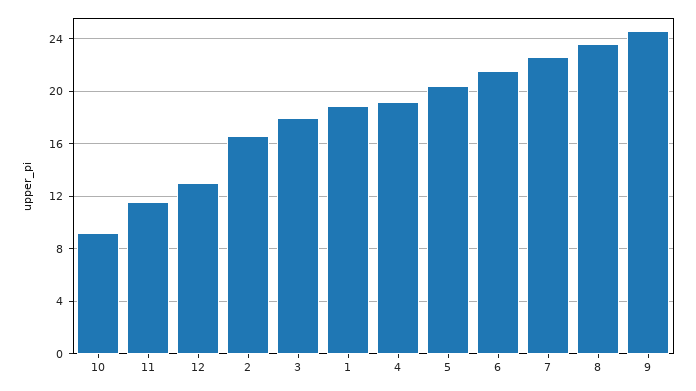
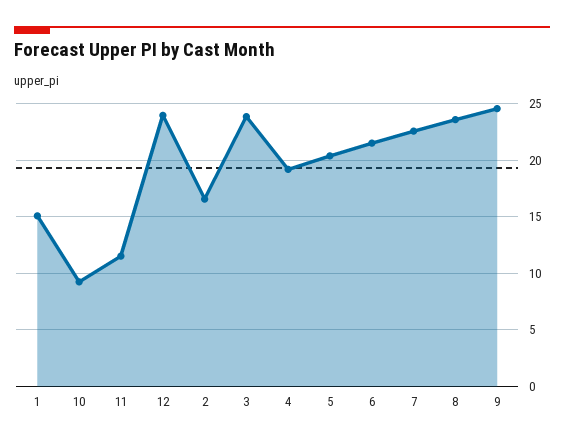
  {
    "10": 9,
    "11": 11.5,
-   "12": 13,
+   "12": 24,
    "2": 16.5,
-   "3": 18,
+   "3": 24,
-   "1": 19,
+   "1": 15,
    "4": 19,
    "5": 20.5,
    "6": 21.5,
    "7": 22.5,
    "8": 23.5,
    "9": 24.5
  }

